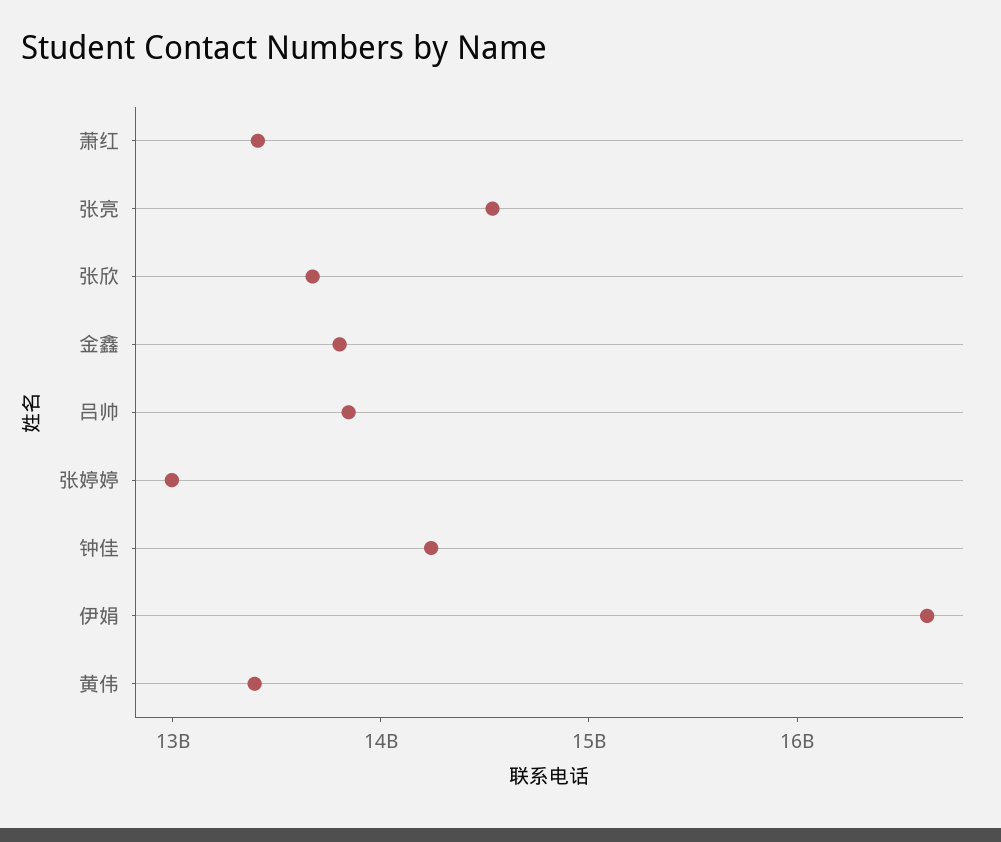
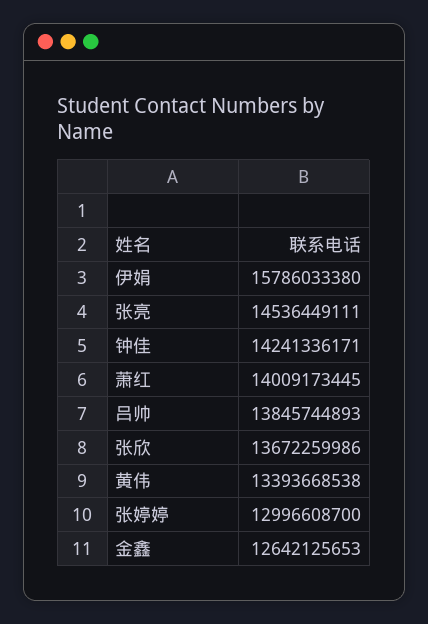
  {
-   "萧红": 13400000000,
+   "萧红": 14009173445,
    "张亮": 14536449111,
    "张欣": 13672259986,
-   "金鑫": 13800000000,
+   "金鑫": 12642125653,
    "吕帅": 13845744893,
    "张婷婷": 12996608700,
    "钟佳": 14241336171,
-   "伊娟": 16600000000,
+   "伊娟": 15786033380,
    "黄伟": 13393668538
  }

